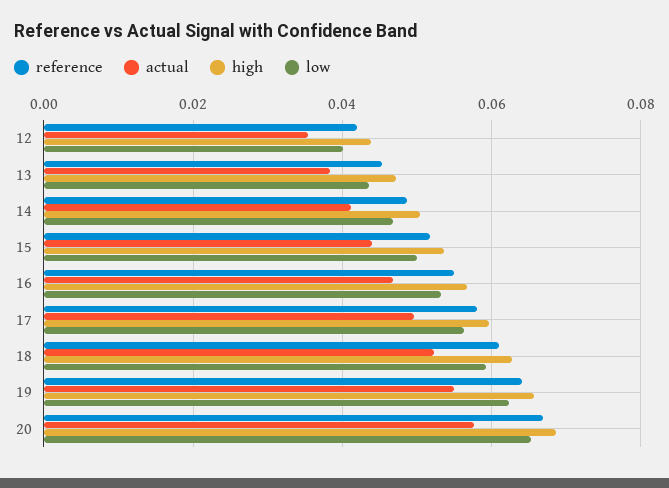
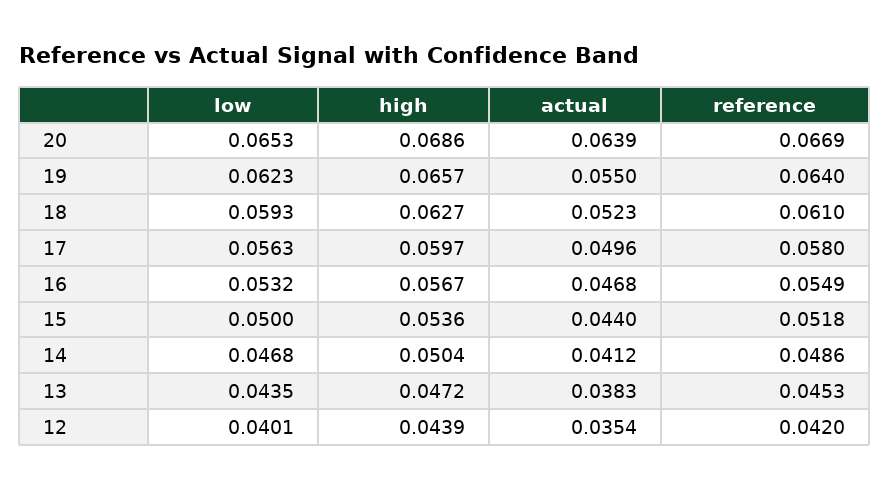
  {
    "reference": {
      "12": 0.042,
      "13": 0.0453,
      "14": 0.0486,
      "15": 0.0518,
      "16": 0.0549,
      "17": 0.058,
      "18": 0.061,
      "19": 0.064,
      "20": 0.0669
    },
    "actual": {
      "12": 0.0354,
      "13": 0.0383,
      "14": 0.0412,
      "15": 0.044,
      "16": 0.0468,
      "17": 0.0496,
      "18": 0.0523,
      "19": 0.055,
-     "20": 0.058
+     "20": 0.0639
    },
    "high": {
      "12": 0.0439,
      "13": 0.0472,
      "14": 0.0504,
      "15": 0.0536,
      "16": 0.0567,
      "17": 0.0597,
      "18": 0.0627,
      "19": 0.0657,
      "20": 0.0686
    },
    "low": {
      "12": 0.0401,
      "13": 0.0435,
      "14": 0.0468,
      "15": 0.05,
      "16": 0.0532,
      "17": 0.0563,
      "18": 0.0593,
      "19": 0.0623,
      "20": 0.0653
    }
  }

